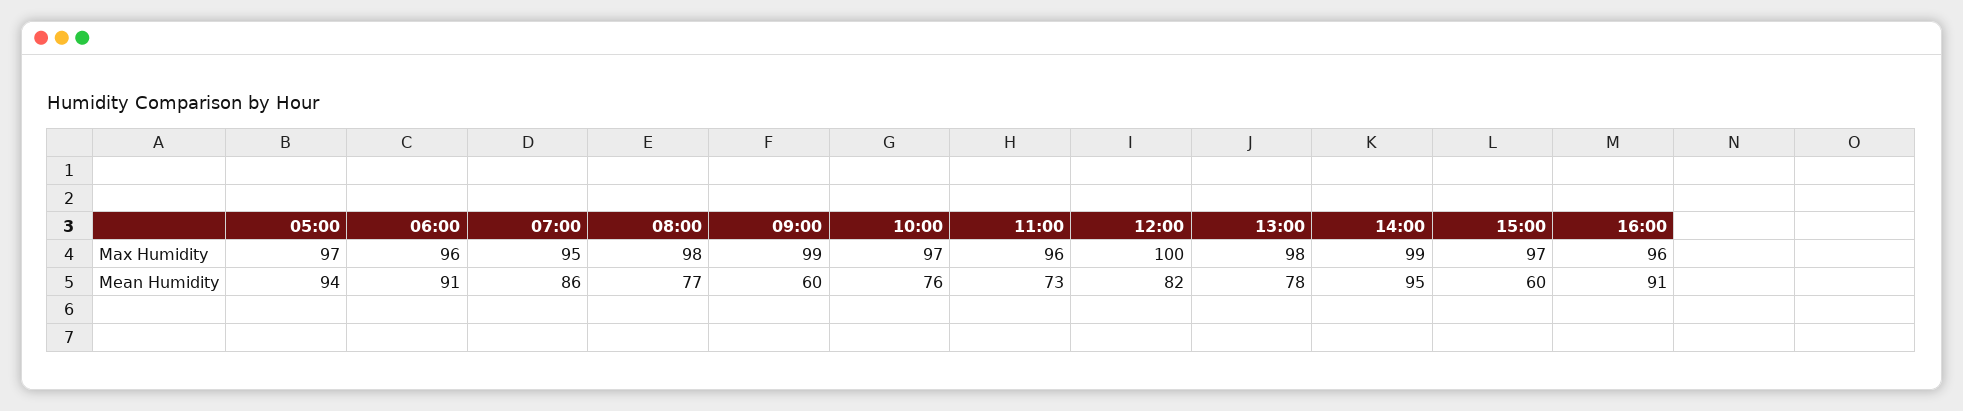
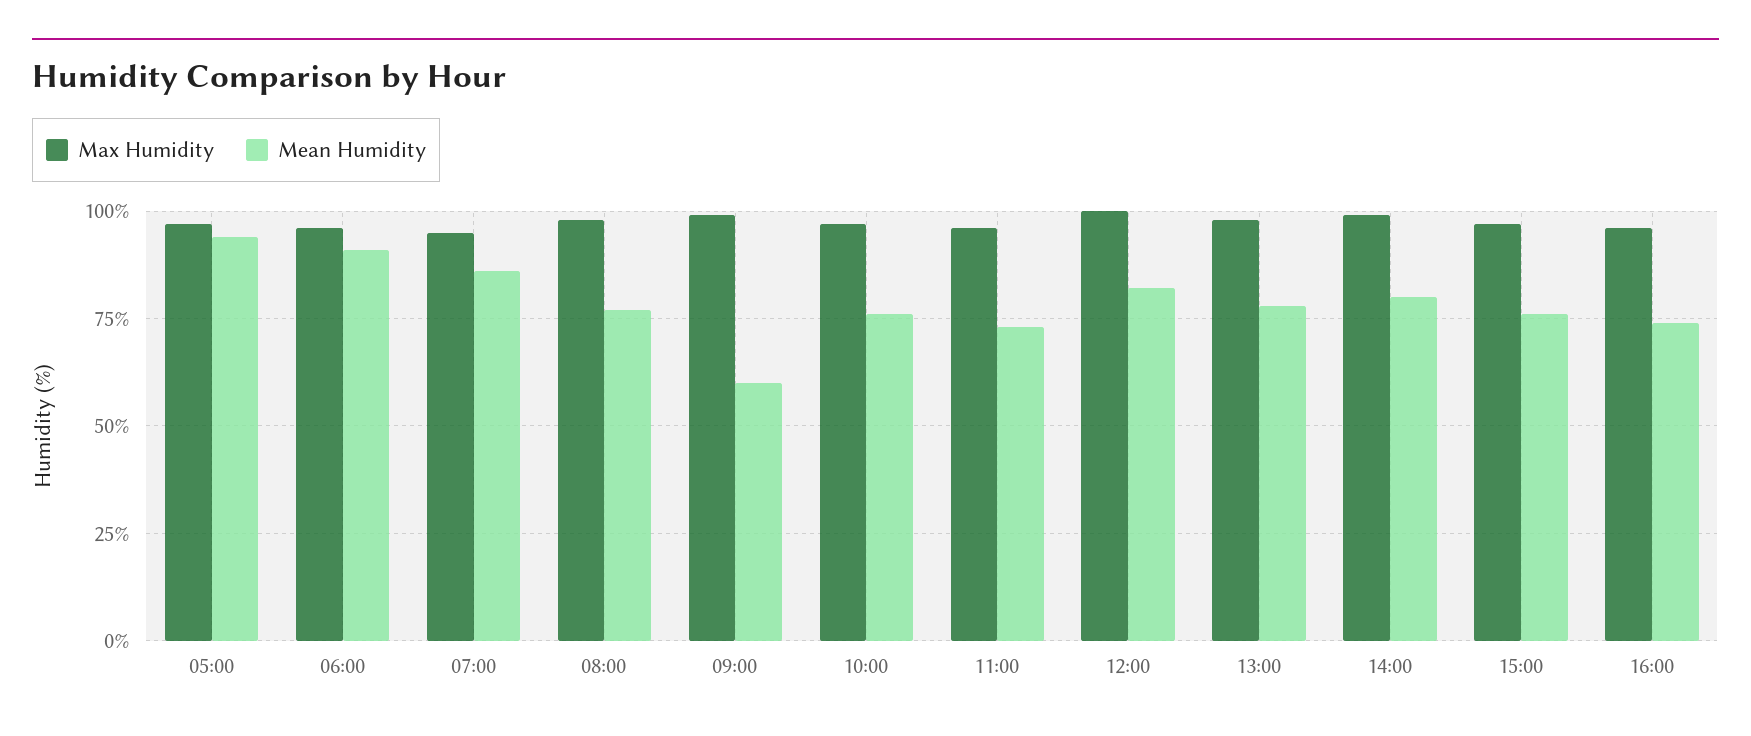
  {
    "Max Humidity": {
      "05:00": 97,
      "06:00": 96,
      "07:00": 95,
      "08:00": 98,
      "09:00": 99,
      "10:00": 97,
      "11:00": 96,
      "12:00": 100,
      "13:00": 98,
      "14:00": 99,
      "15:00": 97,
      "16:00": 96
    },
    "Mean Humidity": {
      "05:00": 94,
      "06:00": 91,
      "07:00": 86,
      "08:00": 77,
      "09:00": 60,
      "10:00": 76,
      "11:00": 73,
      "12:00": 82,
      "13:00": 78,
-     "14:00": 95,
+     "14:00": 80,
-     "15:00": 60,
+     "15:00": 75,
-     "16:00": 91
+     "16:00": 75
    }
  }

